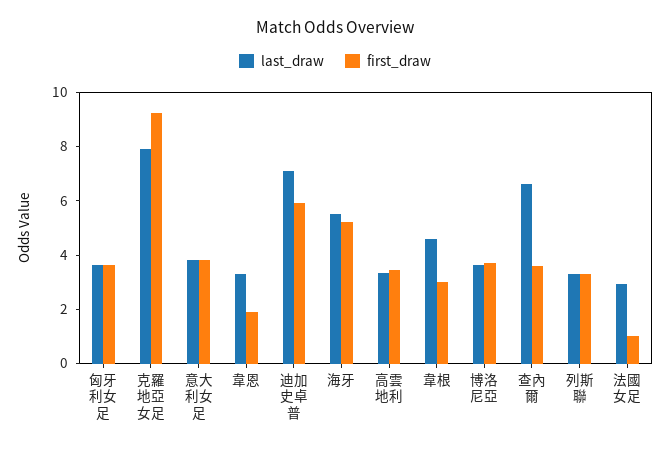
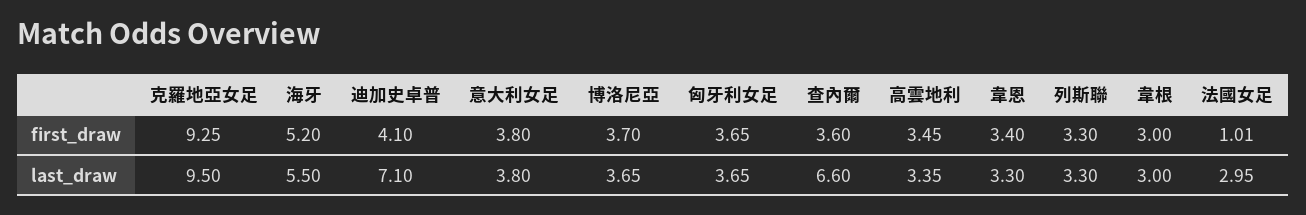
  {
    "last_draw": {
      "匈牙利女足": 3.65,
-     "克羅地亞女足": 8,
+     "克羅地亞女足": 9.5,
      "意大利女足": 3.8,
      "韋恩": 3.3,
      "迪加史卓普": 7.1,
      "海牙": 5.5,
      "高雲地利": 3.35,
-     "韋根": 4.5,
+     "韋根": 3,
      "博洛尼亞": 3.65,
      "查內爾": 6.6,
      "列斯聯": 3.3,
      "法國女足": 2.95
    },
    "first_draw": {
      "匈牙利女足": 3.65,
      "克羅地亞女足": 9.25,
      "意大利女足": 3.8,
-     "韋恩": 2,
+     "韋恩": 3.4,
-     "迪加史卓普": 6,
+     "迪加史卓普": 4.1,
      "海牙": 5.2,
      "高雲地利": 3.45,
      "韋根": 3,
      "博洛尼亞": 3.7,
      "查內爾": 3.6,
      "列斯聯": 3.3,
      "法國女足": 1.01
    }
  }

